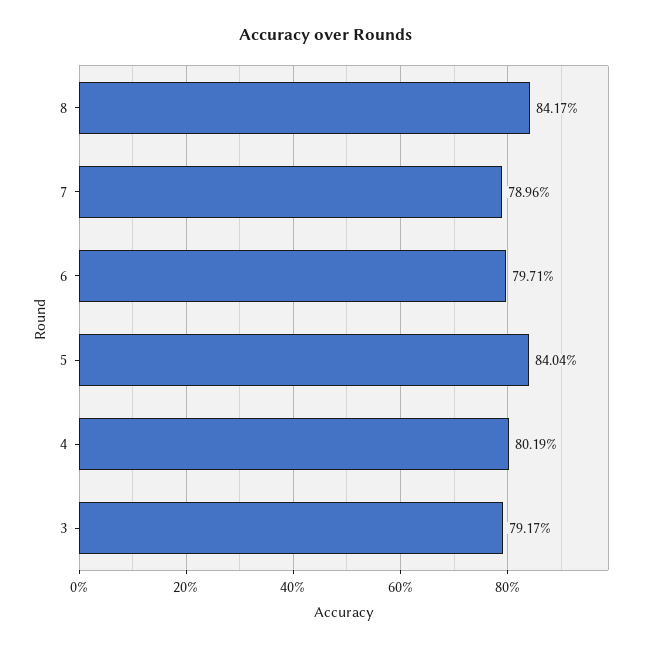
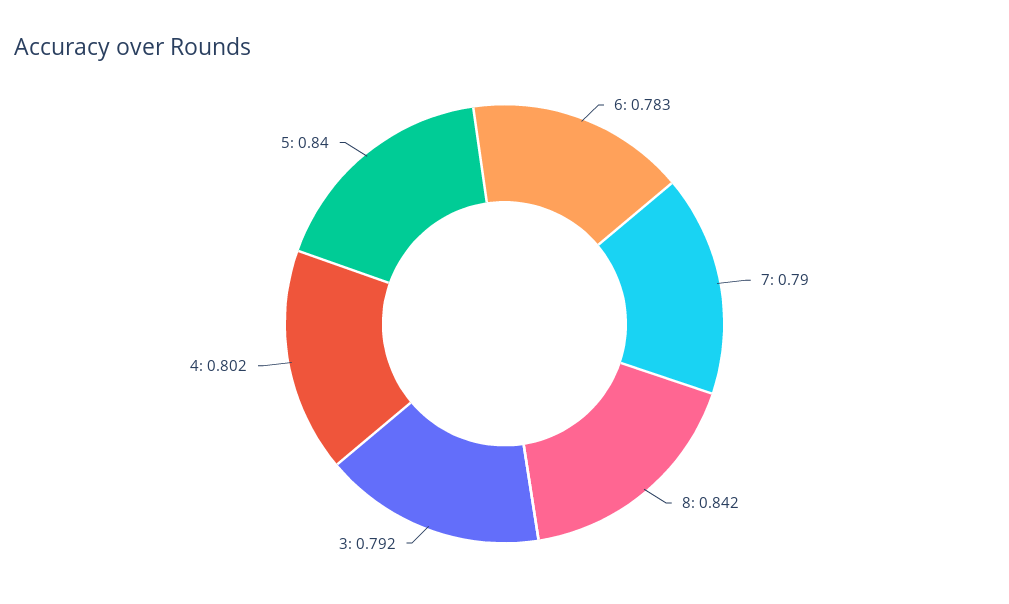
  {
    "8": 0.8417,
    "7": 0.7896,
-   "6": 0.7971,
+   "6": 0.783,
    "5": 0.8404,
    "4": 0.8019,
    "3": 0.7917
  }

